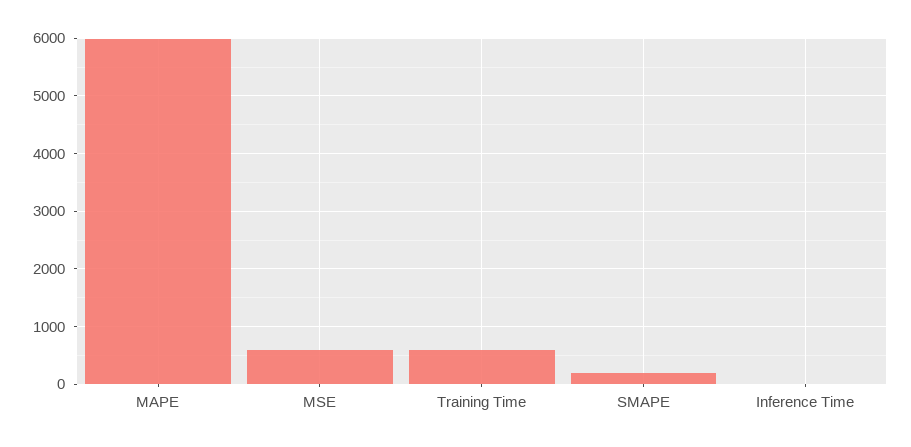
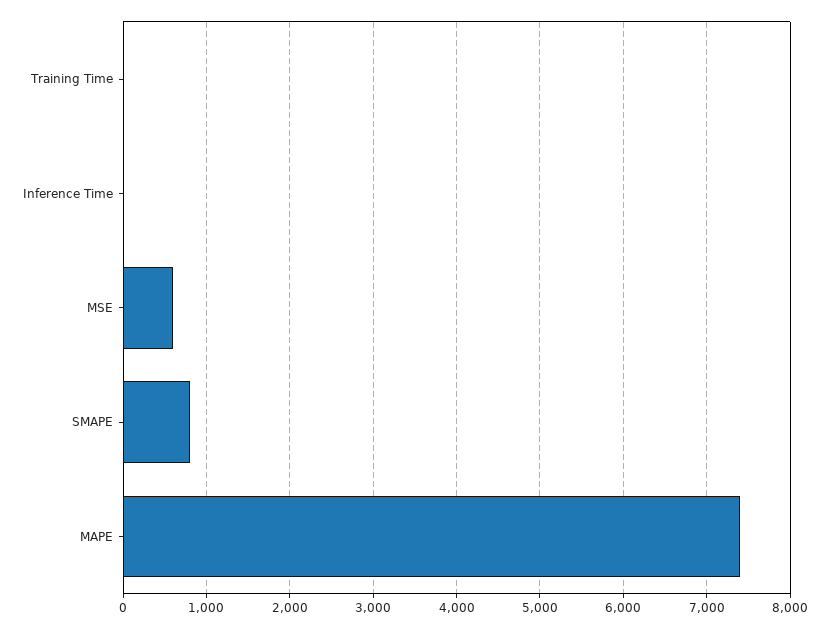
  {
-   "MAPE": 6000,
+   "MAPE": 7400,
    "MSE": 600,
-   "Training Time": 600,
+   "Training Time": 0,
-   "SMAPE": 200,
+   "SMAPE": 800,
    "Inference Time": 0
  }

